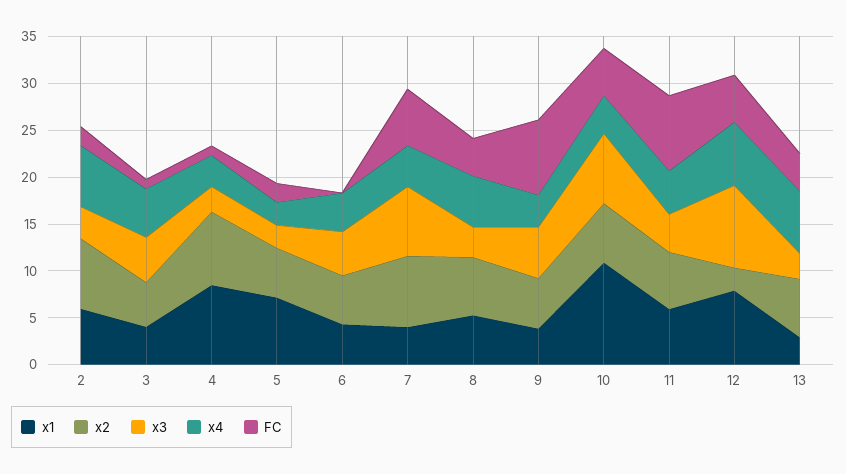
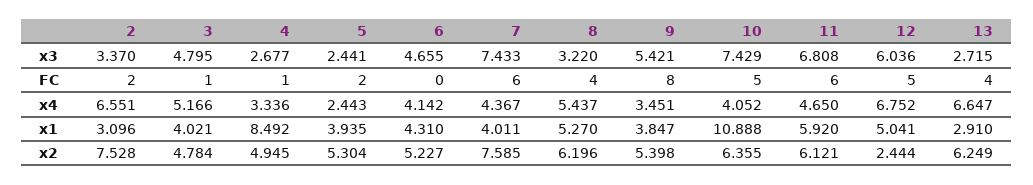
  {
    "x1": {
-     "2": 6,
+     "2": 3.096,
      "3": 4.021,
      "4": 8.492,
-     "5": 7,
+     "5": 3.935,
      "6": 4.31,
      "7": 4.011,
      "8": 5.27,
      "9": 3.847,
      "10": 10.888,
      "11": 5.92,
-     "12": 8,
+     "12": 5.041,
      "13": 2.91
    },
    "x2": {
      "2": 7.528,
      "3": 4.784,
-     "4": 8,
+     "4": 4.945,
      "5": 5.304,
      "6": 5.227,
      "7": 7.585,
      "8": 6.196,
      "9": 5.398,
      "10": 6.355,
      "11": 6.121,
      "12": 2.444,
      "13": 6.249
    },
    "x3": {
      "2": 3.37,
      "3": 4.795,
      "4": 2.677,
      "5": 2.441,
      "6": 4.655,
      "7": 7.433,
      "8": 3.22,
      "9": 5.421,
      "10": 7.429,
-     "11": 4,
+     "11": 6.808,
-     "12": 9,
+     "12": 6.036,
      "13": 2.715
    },
    "x4": {
      "2": 6.551,
      "3": 5.166,
      "4": 3.336,
      "5": 2.443,
      "6": 4.142,
      "7": 4.367,
      "8": 5.437,
      "9": 3.451,
      "10": 4.052,
      "11": 4.65,
      "12": 6.752,
      "13": 6.647
    },
    "FC": {
      "2": 2,
      "3": 1,
      "4": 1,
      "5": 2,
      "6": 0,
      "7": 6,
      "8": 4,
      "9": 8,
      "10": 5,
-     "11": 8,
+     "11": 6,
      "12": 5,
      "13": 4
    }
  }

